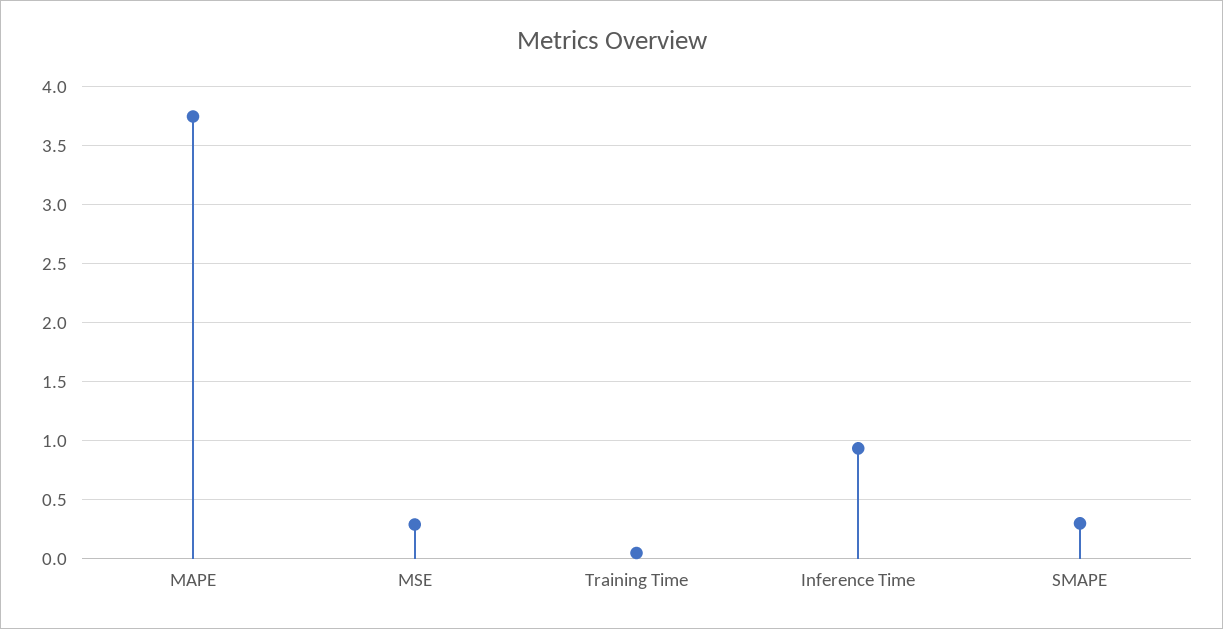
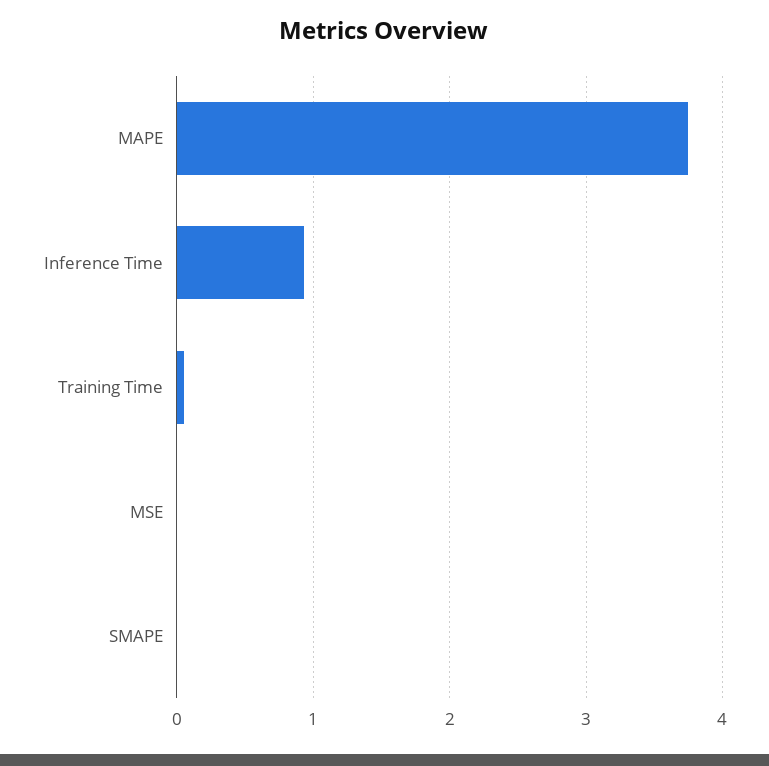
  {
    "MAPE": 3.7,
-   "MSE": 0.3,
+   "MSE": 0,
    "Training Time": 0.1,
    "Inference Time": 0.9,
-   "SMAPE": 0.3
+   "SMAPE": 0
  }

